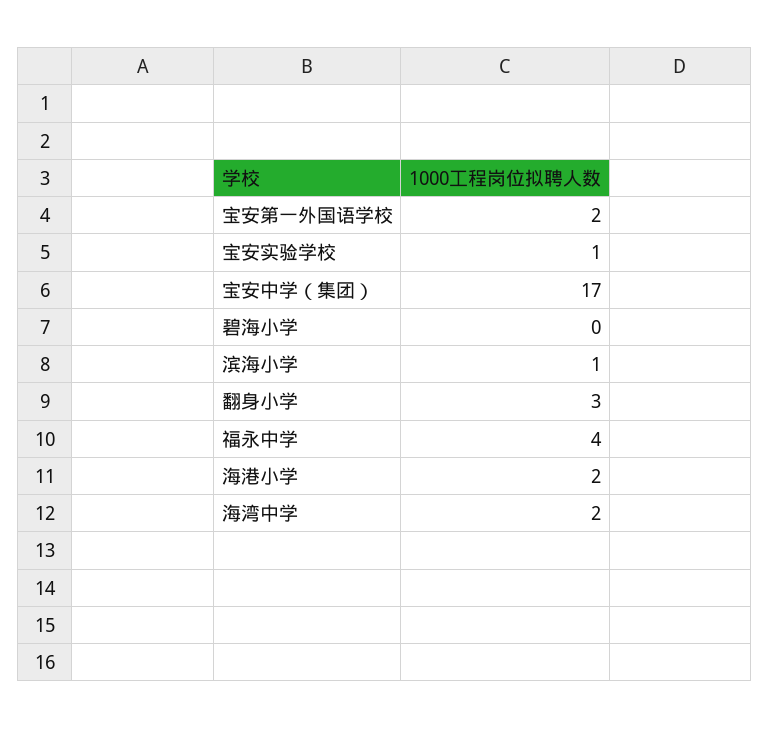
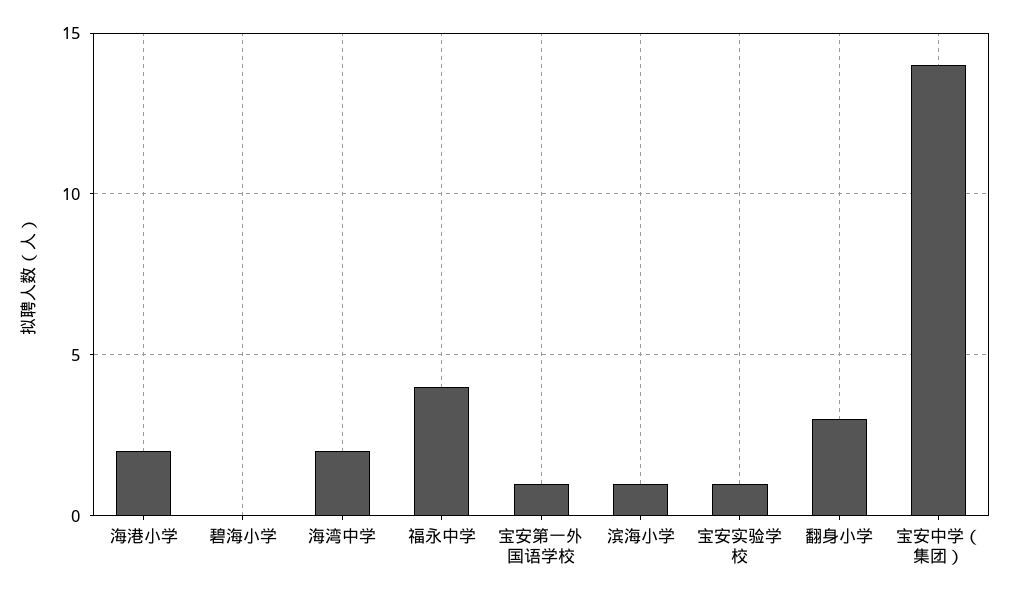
  {
-   "宝安第一外国语学校": 2,
+   "宝安第一外国语学校": 1,
    "宝安实验学校": 1,
-   "宝安中学（集团）": 17,
+   "宝安中学（集团）": 14,
    "碧海小学": 0,
    "滨海小学": 1,
    "翻身小学": 3,
    "福永中学": 4,
    "海港小学": 2,
    "海湾中学": 2
  }

